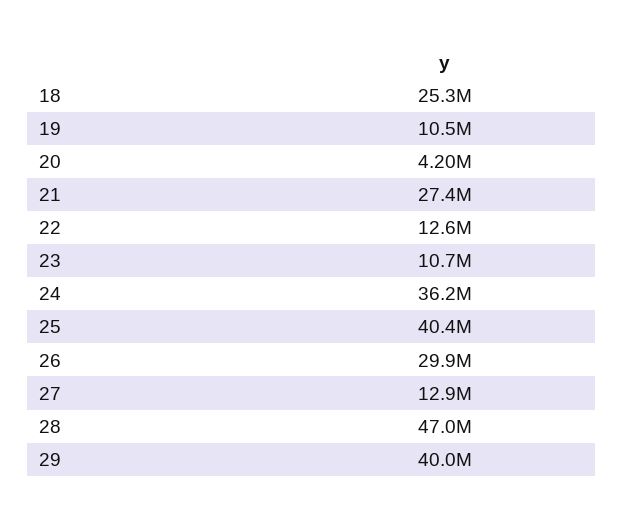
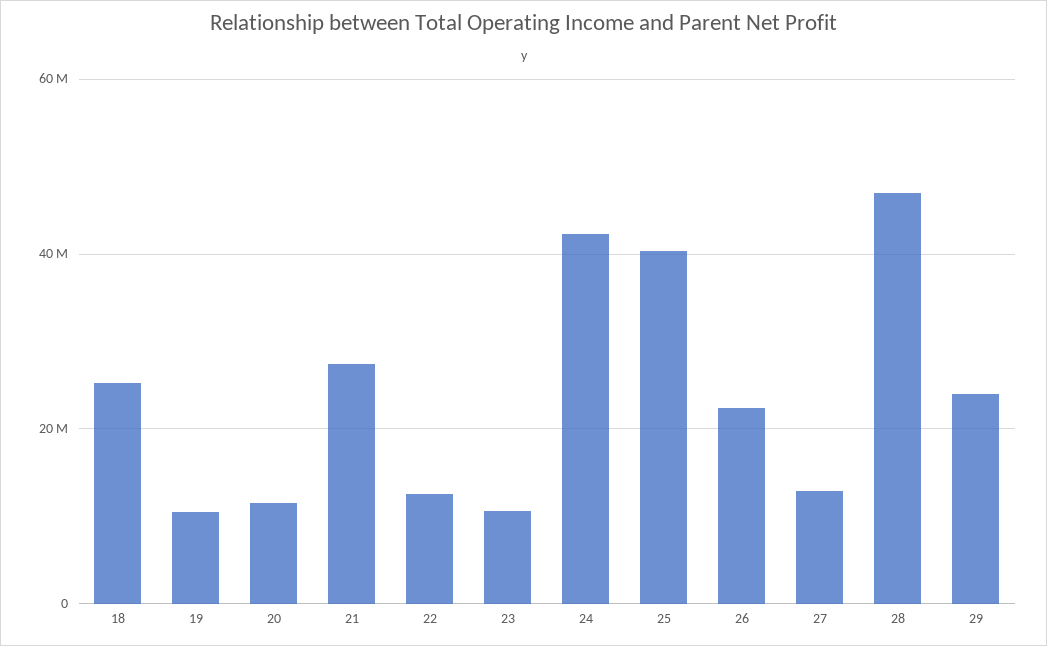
  {
    "18": 25300000,
    "19": 10500000,
-   "20": 4200000,
+   "20": 12000000,
    "21": 27400000,
    "22": 12600000,
    "23": 10700000,
-   "24": 36200000,
+   "24": 42000000,
    "25": 40400000,
-   "26": 29900000,
+   "26": 22000000,
    "27": 12900000,
    "28": 47000000,
-   "29": 40000000
+   "29": 24000000
  }

